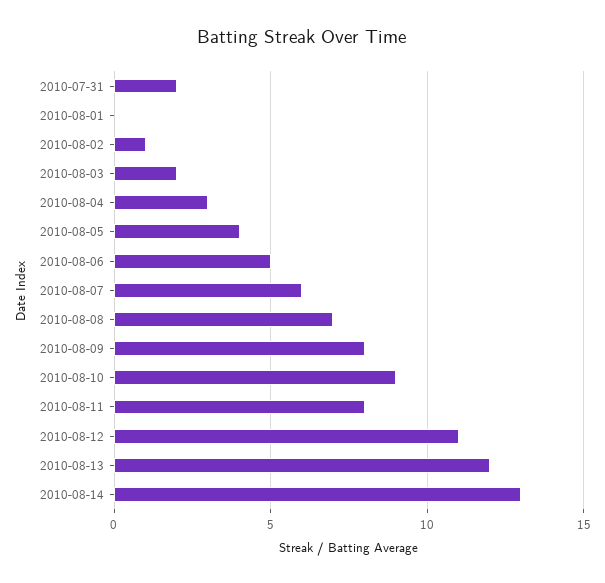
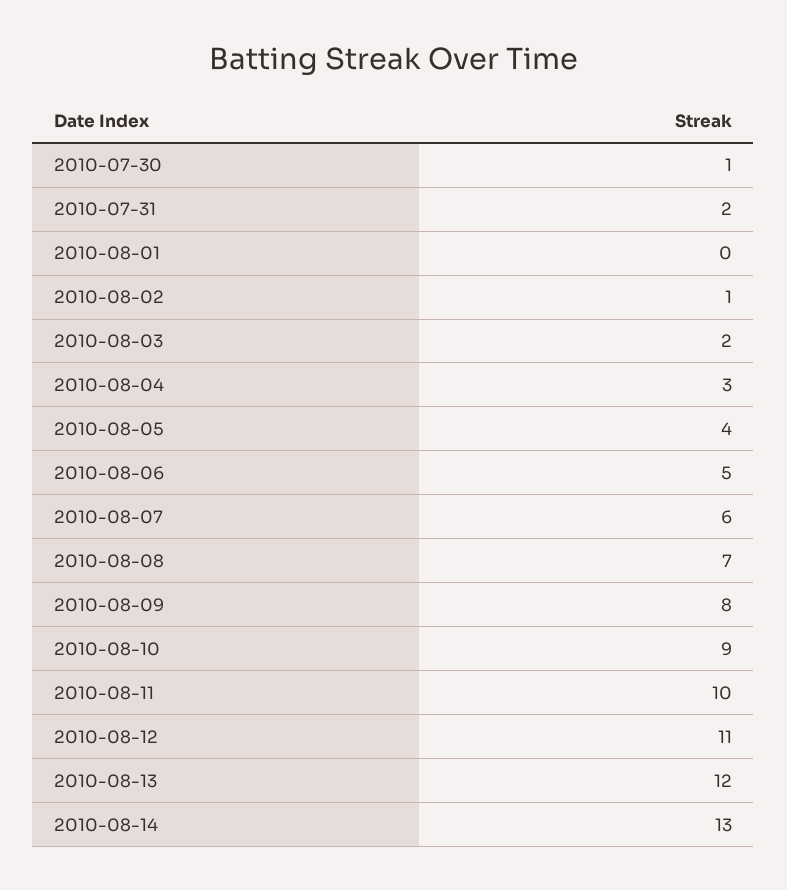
  {
    "2010-07-31": 2,
    "2010-08-01": 0,
    "2010-08-02": 1,
    "2010-08-03": 2,
    "2010-08-04": 3,
    "2010-08-05": 4,
    "2010-08-06": 5,
    "2010-08-07": 6,
    "2010-08-08": 7,
    "2010-08-09": 8,
    "2010-08-10": 9,
-   "2010-08-11": 8,
+   "2010-08-11": 10,
    "2010-08-12": 11,
    "2010-08-13": 12,
-   "2010-08-14": 13
+   "2010-08-14": 13,
+   "2010-07-30": 1
  }

